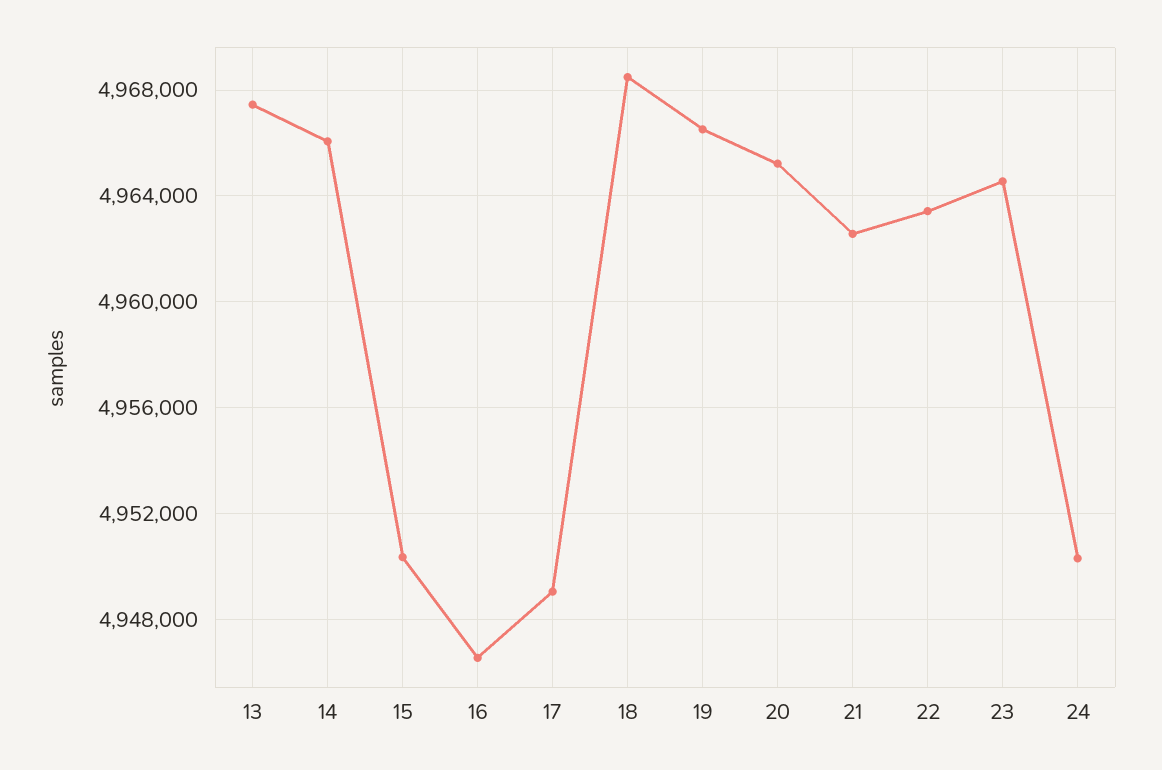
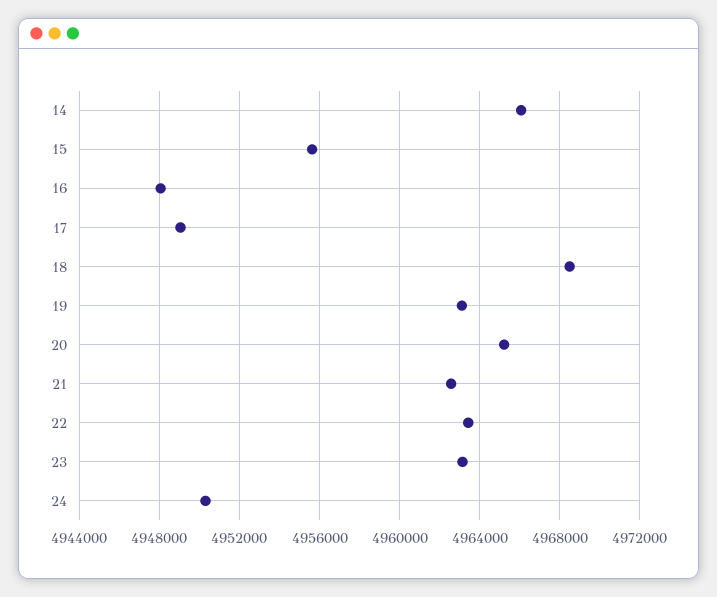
  {
-   "13": 4967500,
    "14": 4966000,
-   "15": 4950500,
+   "15": 4955500,
-   "16": 4946500,
+   "16": 4948000,
    "17": 4949000,
    "18": 4968500,
-   "19": 4966500,
+   "19": 4963000,
    "20": 4965000,
    "21": 4962500,
    "22": 4963500,
-   "23": 4964500,
+   "23": 4963000,
    "24": 4950500
  }

